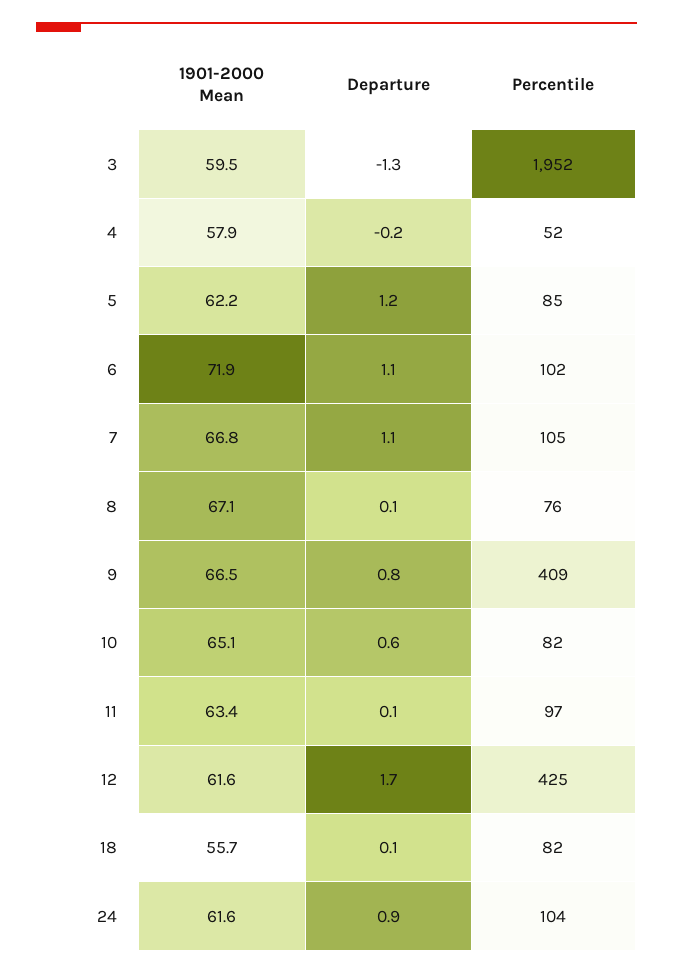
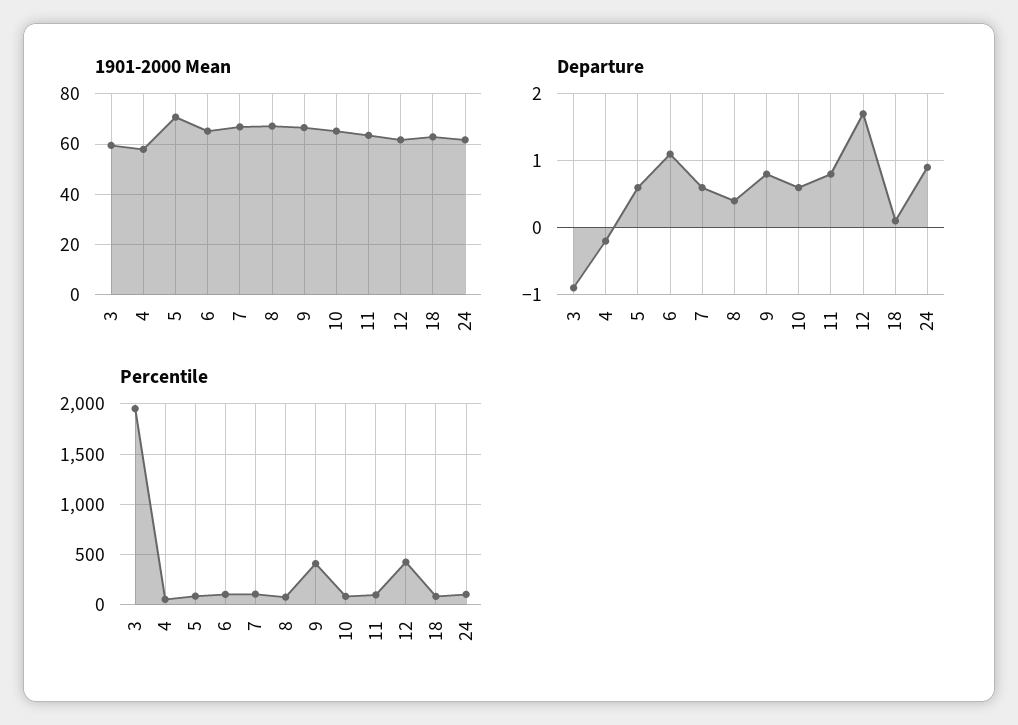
  {
    "1901-2000 Mean": {
      "3": 59.5,
      "4": 57.9,
-     "5": 62.2,
+     "5": 70,
-     "6": 71.9,
+     "6": 65,
      "7": 66.8,
      "8": 67.1,
      "9": 66.5,
      "10": 65.1,
      "11": 63.4,
      "12": 61.6,
-     "18": 55.7,
+     "18": 62.5,
      "24": 61.6
    },
    "Departure": {
-     "3": -1.3,
+     "3": -0.9,
      "4": -0.2,
-     "5": 1.2,
+     "5": 0.6,
      "6": 1.1,
-     "7": 1.1,
+     "7": 0.6,
-     "8": 0.1,
+     "8": 0.4,
      "9": 0.8,
      "10": 0.6,
-     "11": 0.1,
+     "11": 0.8,
      "12": 1.7,
      "18": 0.1,
      "24": 0.9
    },
    "Percentile": {
      "3": 1952,
      "4": 52,
      "5": 85,
      "6": 102,
      "7": 105,
      "8": 76,
      "9": 409,
      "10": 82,
      "11": 97,
      "12": 425,
      "18": 82,
      "24": 104
    }
  }

